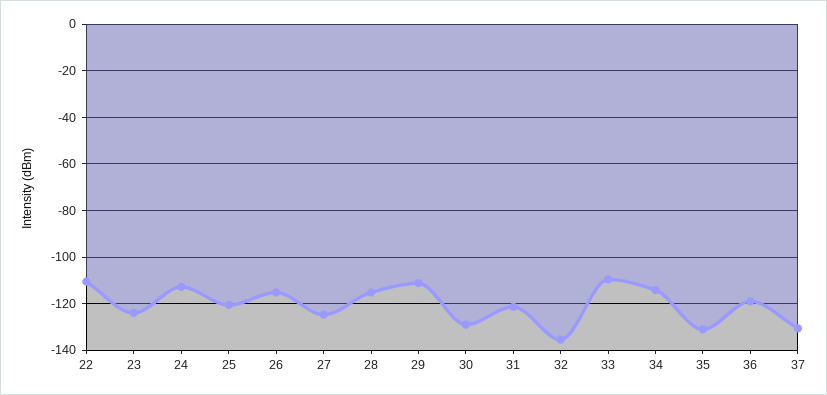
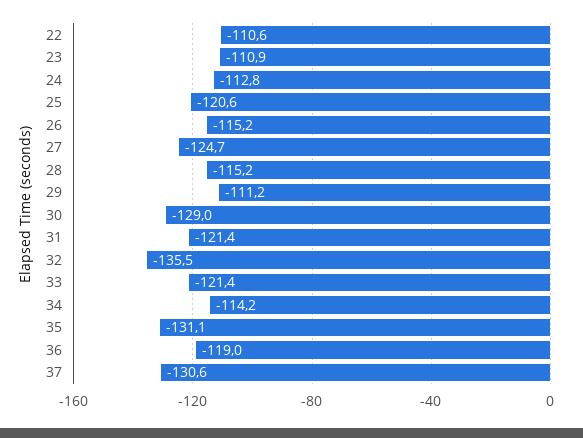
  {
    "22": -110.6,
-   "23": -125,
+   "23": -110.9,
    "24": -112.8,
    "25": -120.6,
    "26": -115.2,
    "27": -124.7,
    "28": -115.2,
    "29": -111.2,
    "30": -129,
    "31": -121.4,
    "32": -135.5,
-   "33": -110,
+   "33": -121.4,
    "34": -114.2,
    "35": -131.1,
    "36": -119,
    "37": -130.6
  }

